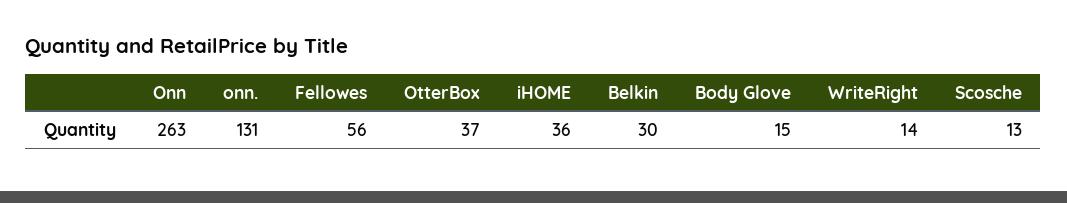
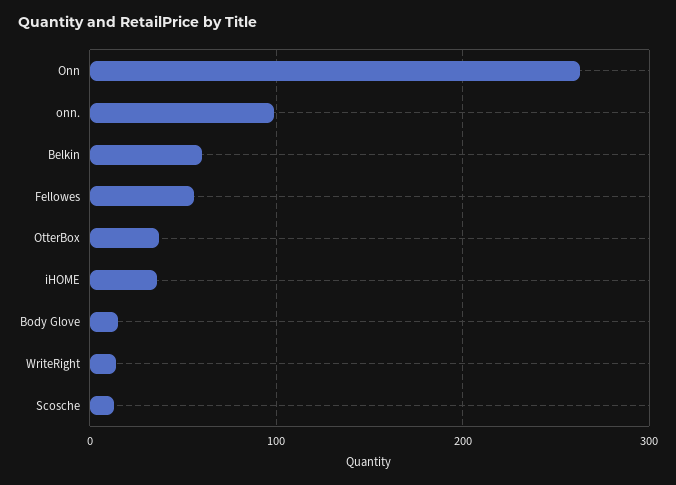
  {
    "Onn": 263,
-   "onn.": 131,
+   "onn.": 100,
    "Fellowes": 56,
    "OtterBox": 37,
    "iHOME": 36,
-   "Belkin": 30,
+   "Belkin": 60,
    "Body Glove": 15,
    "WriteRight": 14,
    "Scosche": 13
  }

